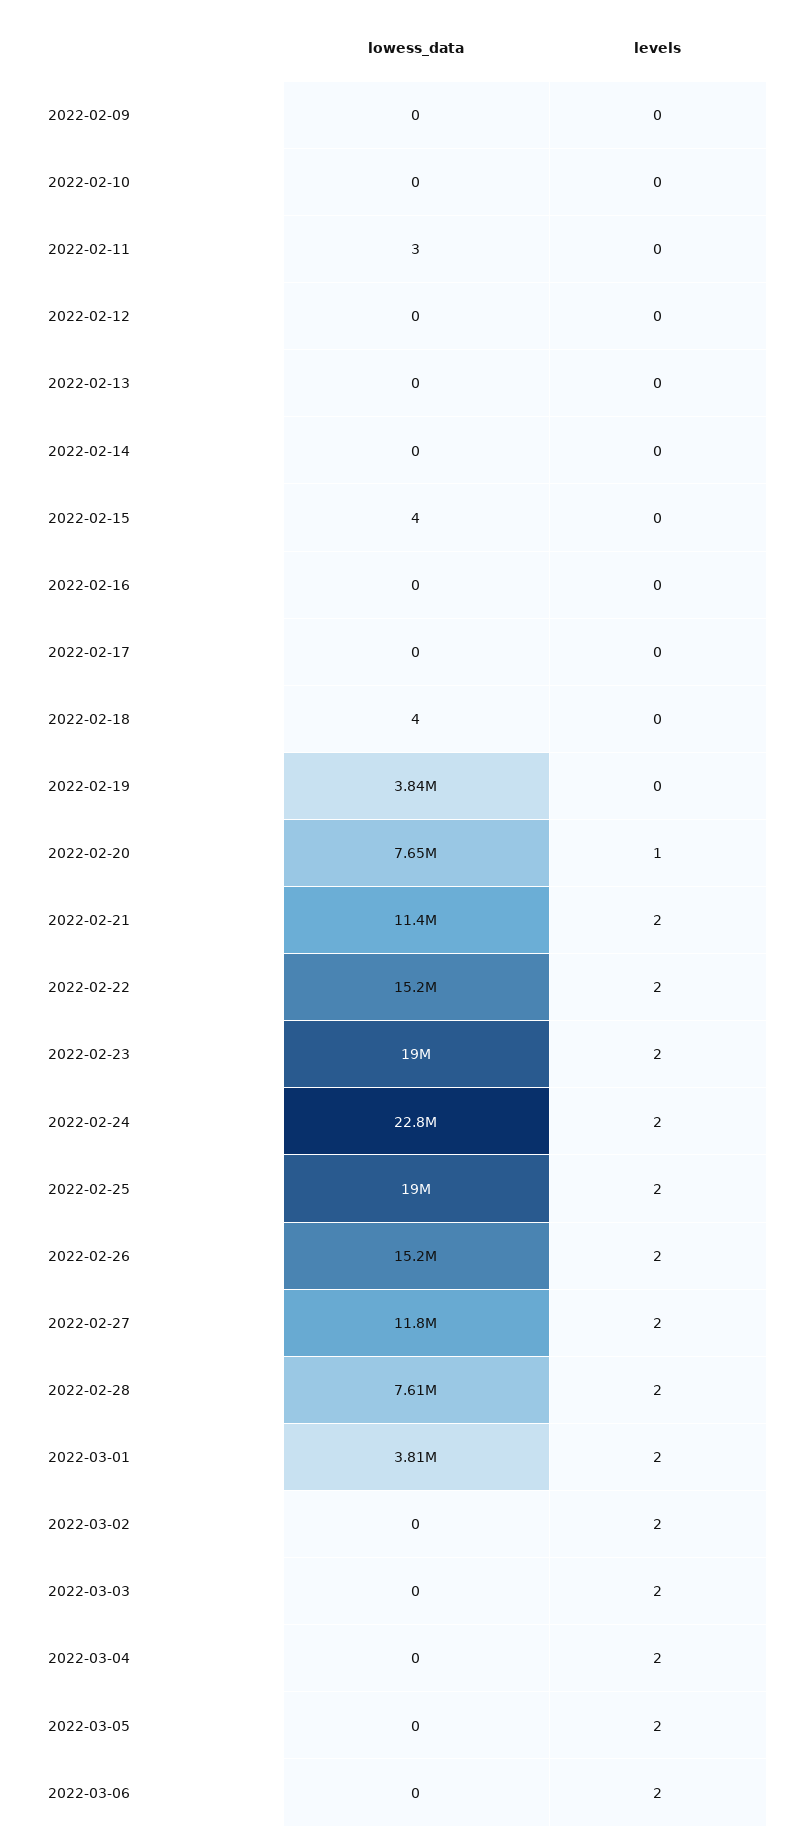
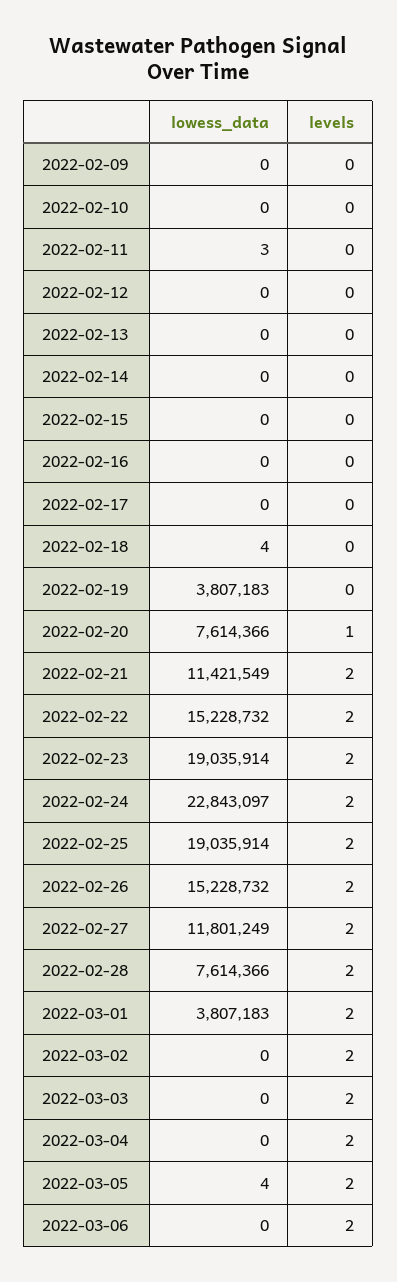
  {
    "lowess_data": {
      "2022-02-09": 0,
      "2022-02-10": 0,
      "2022-02-11": 3,
      "2022-02-12": 0,
      "2022-02-13": 0,
      "2022-02-14": 0,
-     "2022-02-15": 4,
+     "2022-02-15": 0,
      "2022-02-16": 0,
      "2022-02-17": 0,
      "2022-02-18": 4,
-     "2022-02-19": 3840000,
+     "2022-02-19": 3807183,
-     "2022-02-20": 7650000,
+     "2022-02-20": 7614366,
      "2022-02-21": 11421549,
      "2022-02-22": 15228732,
      "2022-02-23": 19035914,
      "2022-02-24": 22843097,
      "2022-02-25": 19035914,
      "2022-02-26": 15228732,
      "2022-02-27": 11801249,
      "2022-02-28": 7614366,
      "2022-03-01": 3807183,
      "2022-03-02": 0,
      "2022-03-03": 0,
      "2022-03-04": 0,
-     "2022-03-05": 0,
+     "2022-03-05": 4,
      "2022-03-06": 0
    },
    "levels": {
      "2022-02-09": 0,
      "2022-02-10": 0,
      "2022-02-11": 0,
      "2022-02-12": 0,
      "2022-02-13": 0,
      "2022-02-14": 0,
      "2022-02-15": 0,
      "2022-02-16": 0,
      "2022-02-17": 0,
      "2022-02-18": 0,
      "2022-02-19": 0,
      "2022-02-20": 1,
      "2022-02-21": 2,
      "2022-02-22": 2,
      "2022-02-23": 2,
      "2022-02-24": 2,
      "2022-02-25": 2,
      "2022-02-26": 2,
      "2022-02-27": 2,
      "2022-02-28": 2,
      "2022-03-01": 2,
      "2022-03-02": 2,
      "2022-03-03": 2,
      "2022-03-04": 2,
      "2022-03-05": 2,
      "2022-03-06": 2
    }
  }

